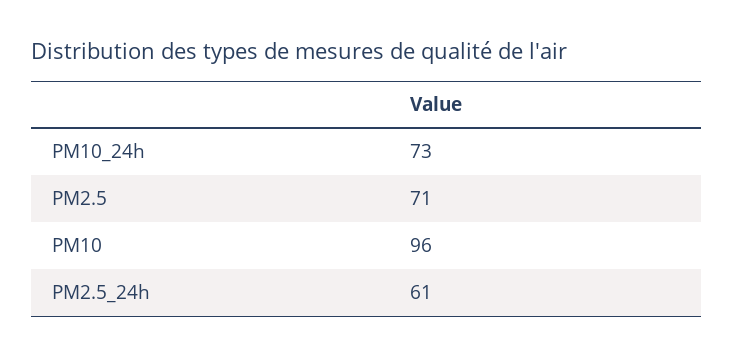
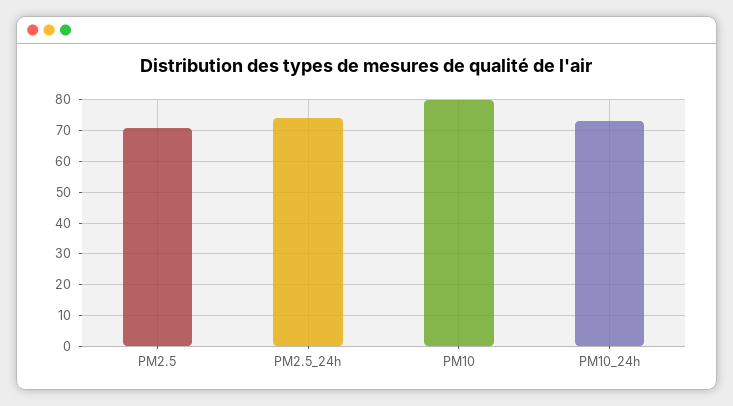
  {
    "PM10_24h": 73,
    "PM2.5": 71,
-   "PM10": 96,
+   "PM10": 80,
-   "PM2.5_24h": 61
+   "PM2.5_24h": 75
  }

